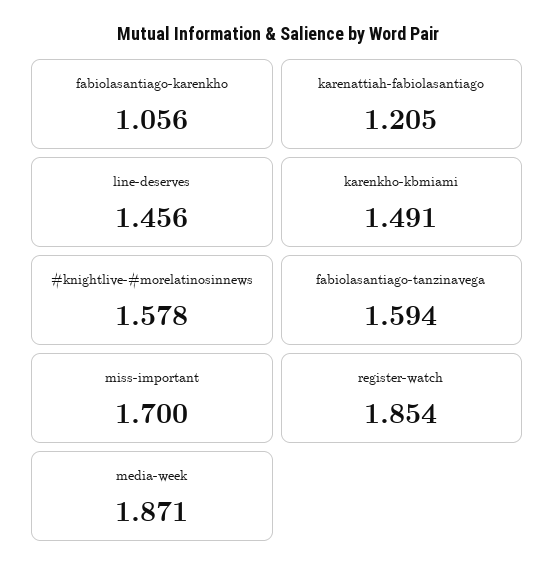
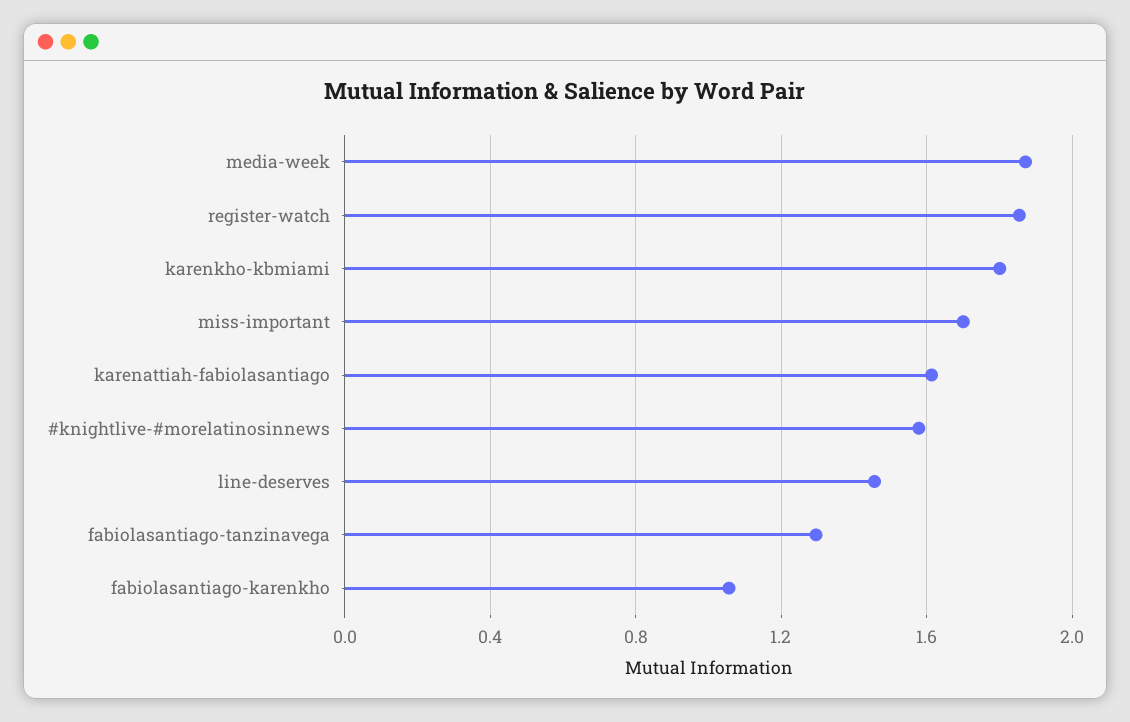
  {
    "fabiolasantiago-karenkho": 1.056,
-   "karenattiah-fabiolasantiago": 1.205,
+   "karenattiah-fabiolasantiago": 1.6,
    "line-deserves": 1.456,
-   "karenkho-kbmiami": 1.491,
+   "karenkho-kbmiami": 1.8,
    "#knightlive-#morelatinosinnews": 1.578,
-   "fabiolasantiago-tanzinavega": 1.594,
+   "fabiolasantiago-tanzinavega": 1.3,
    "miss-important": 1.7,
    "register-watch": 1.854,
    "media-week": 1.871
  }

